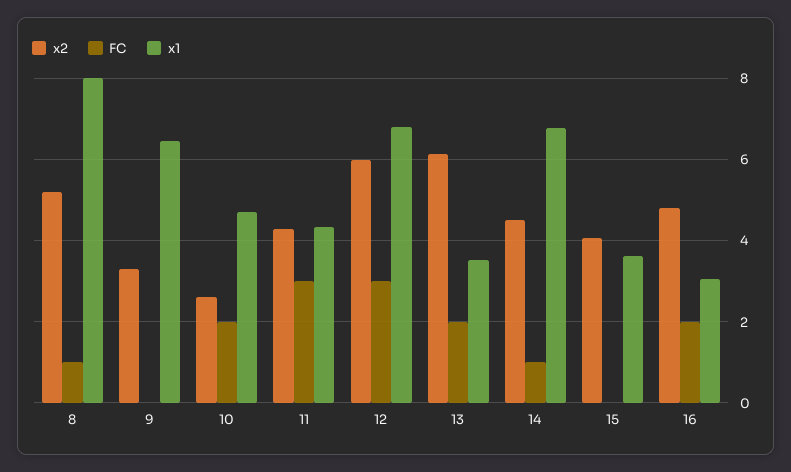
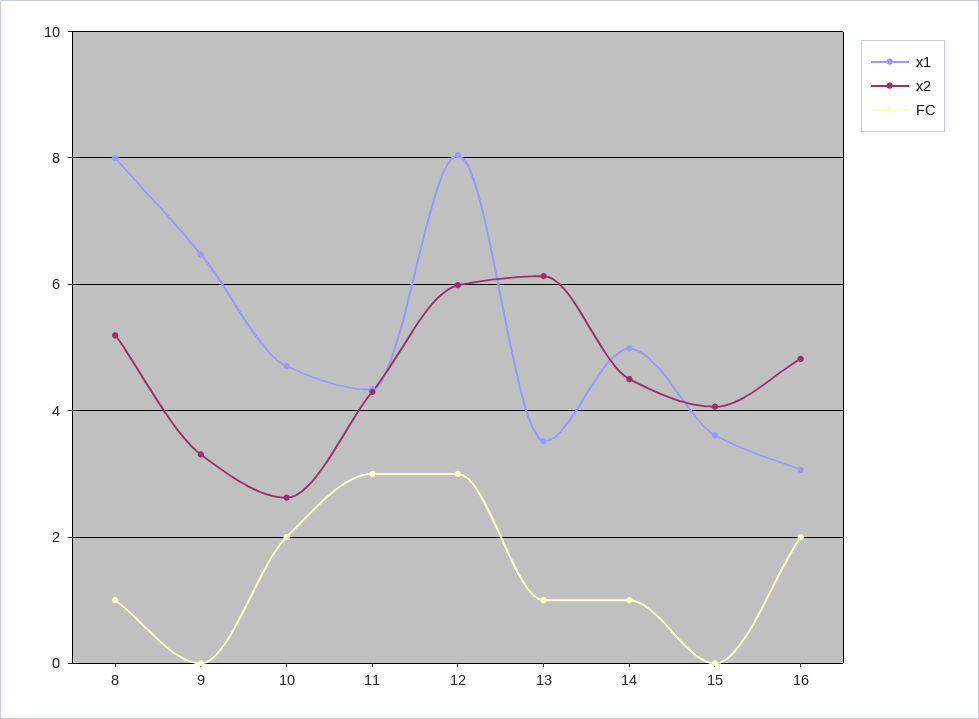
  {
    "x2": {
      "8": 5.2,
      "9": 3.4,
      "10": 2.6,
      "11": 4.2,
      "12": 6,
      "13": 6.2,
      "14": 4.6,
      "15": 4,
      "16": 4.8
    },
    "FC": {
      "8": 1,
      "9": 0,
      "10": 2,
      "11": 3,
      "12": 3,
-     "13": 2,
+     "13": 1,
      "14": 1,
      "15": 0,
      "16": 2
    },
    "x1": {
      "8": 8,
      "9": 6.4,
      "10": 4.8,
      "11": 4.4,
-     "12": 6.8,
+     "12": 8,
      "13": 3.6,
-     "14": 6.8,
+     "14": 5,
      "15": 3.6,
      "16": 3
    }
  }

